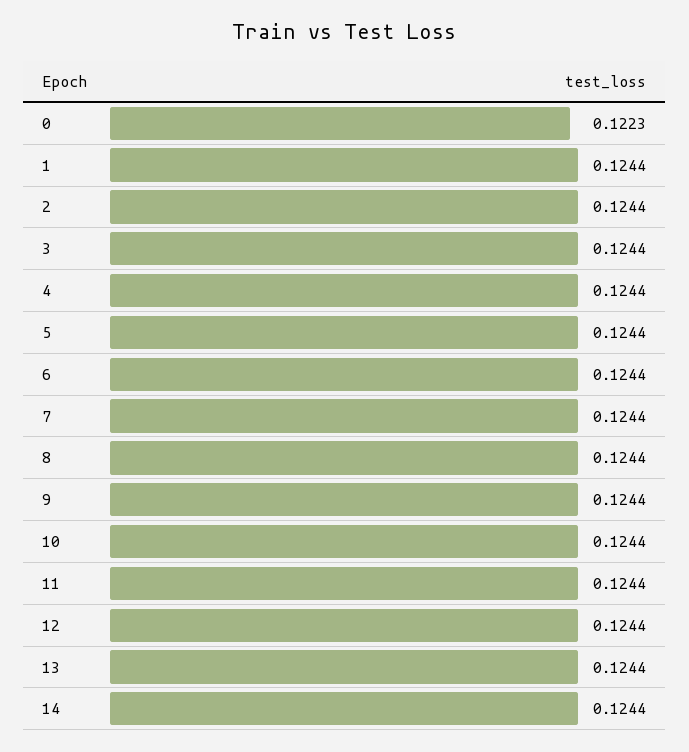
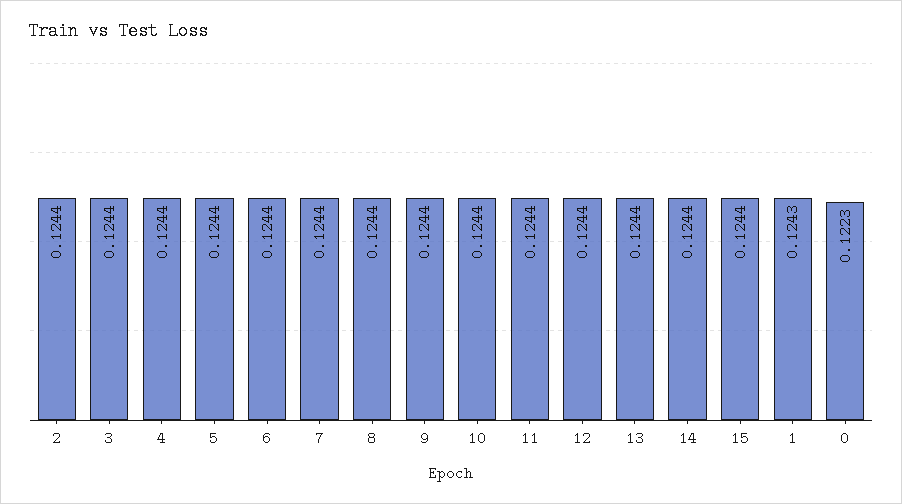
  {
    "0": 0.1223,
-   "1": 0.1244,
+   "1": 0.1243,
    "2": 0.1244,
    "3": 0.1244,
    "4": 0.1244,
    "5": 0.1244,
    "6": 0.1244,
    "7": 0.1244,
    "8": 0.1244,
    "9": 0.1244,
    "10": 0.1244,
    "11": 0.1244,
    "12": 0.1244,
    "13": 0.1244,
-   "14": 0.1244
+   "14": 0.1244,
+   "15": 0.1244
  }

